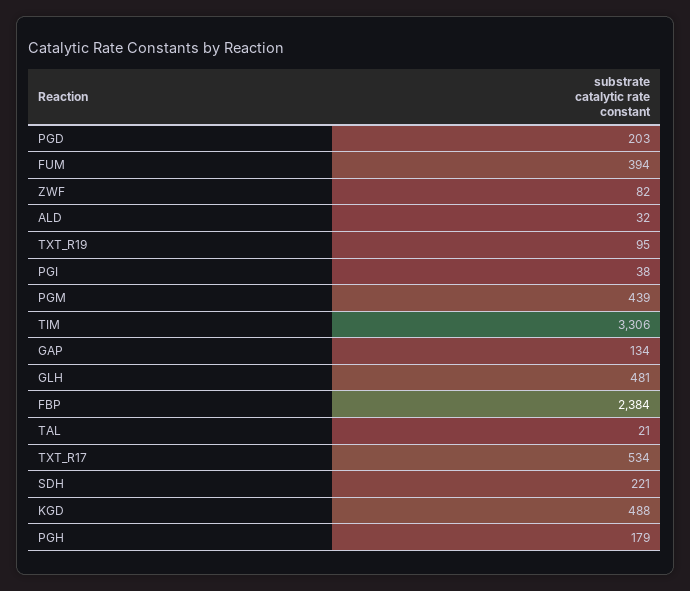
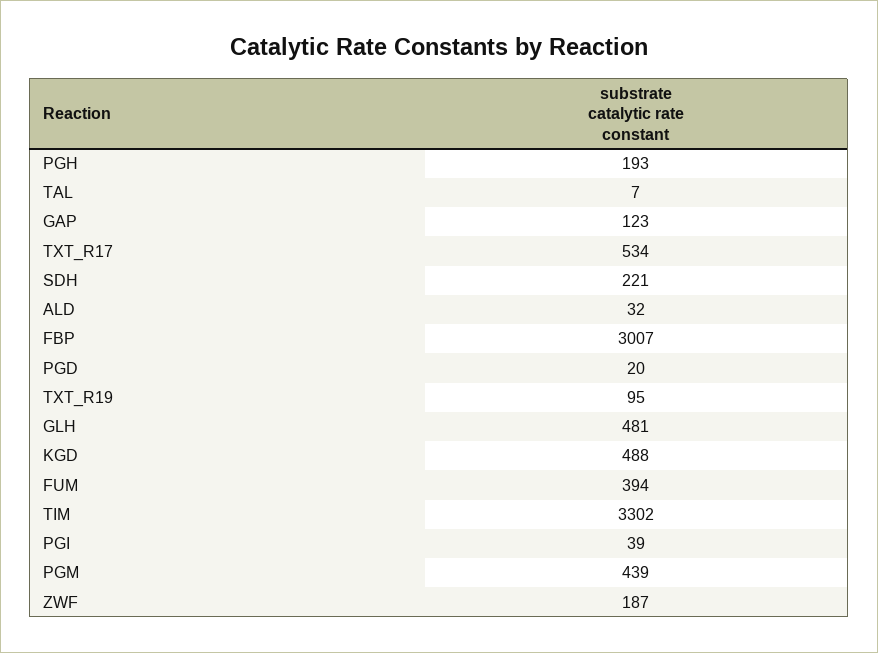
  {
-   "PGD": 203,
+   "PGD": 20,
    "FUM": 394,
-   "ZWF": 82,
+   "ZWF": 187,
    "ALD": 32,
    "TXT_R19": 95,
-   "PGI": 38,
+   "PGI": 39,
    "PGM": 439,
-   "TIM": 3306,
+   "TIM": 3302,
-   "GAP": 134,
+   "GAP": 123,
    "GLH": 481,
-   "FBP": 2384,
+   "FBP": 3007,
-   "TAL": 21,
+   "TAL": 7,
    "TXT_R17": 534,
    "SDH": 221,
    "KGD": 488,
-   "PGH": 179
+   "PGH": 193
  }

